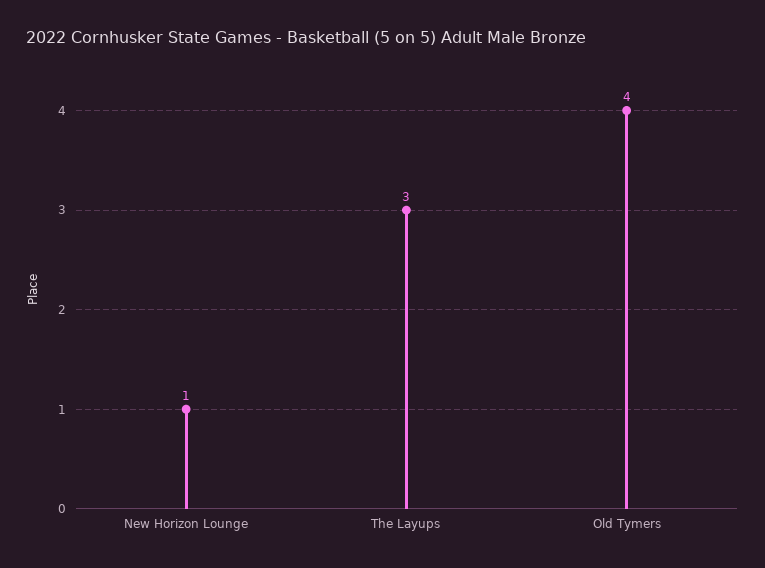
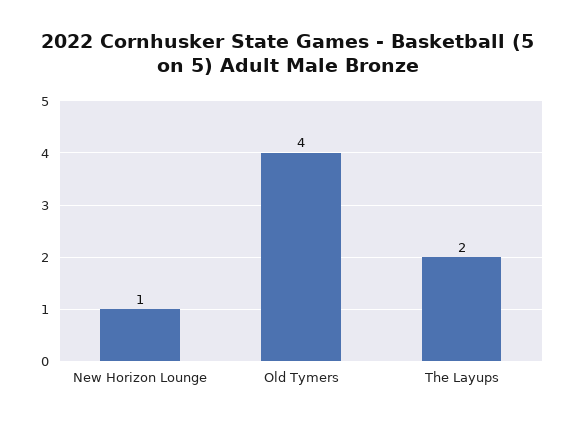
  {
    "New Horizon Lounge": 1,
-   "The Layups": 3,
+   "The Layups": 2,
    "Old Tymers": 4
  }

